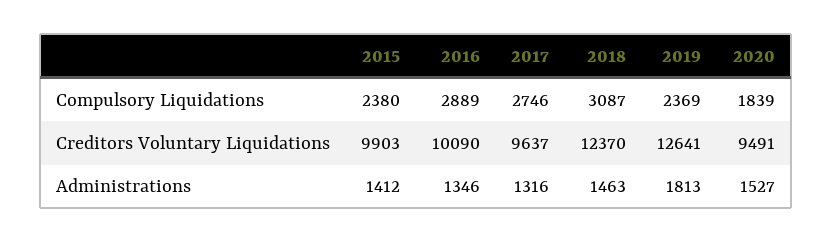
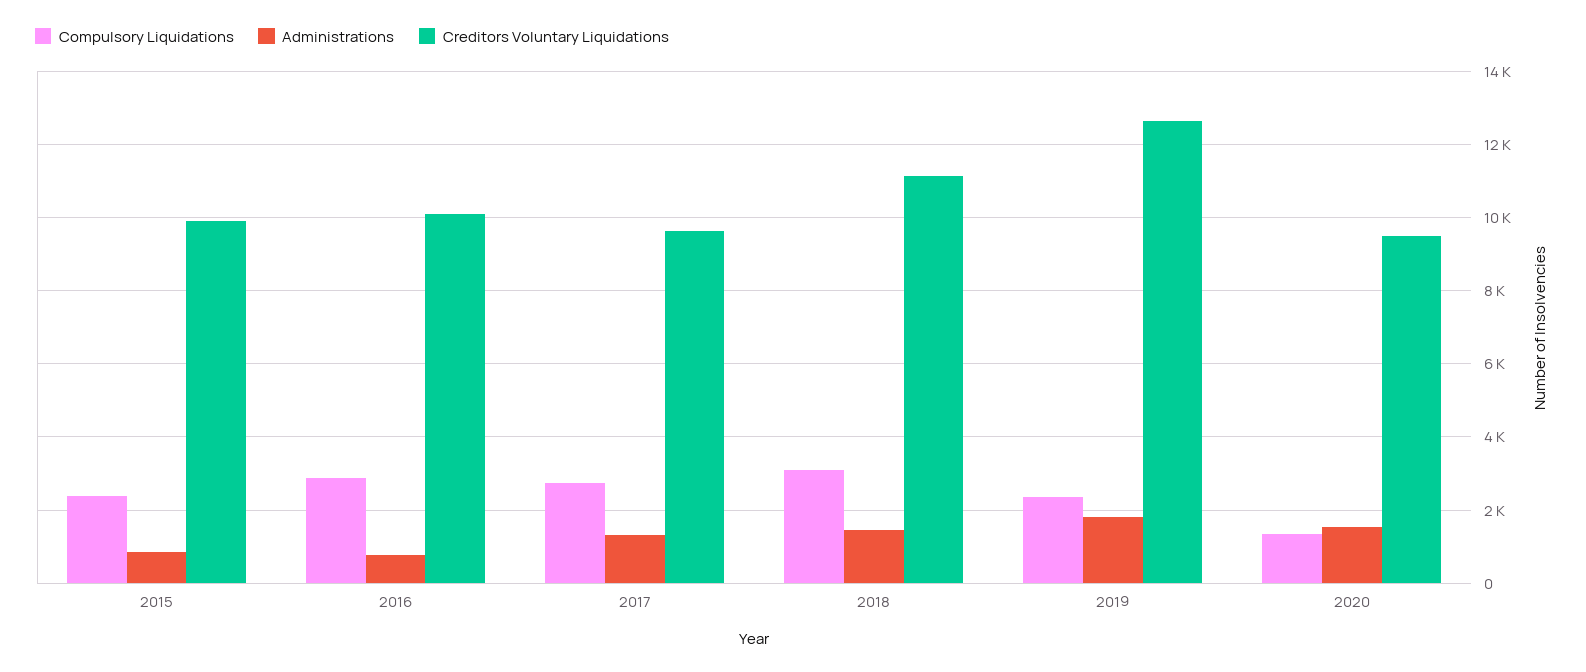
  {
    "Compulsory Liquidations": {
      "2015": 2380,
      "2016": 2889,
      "2017": 2746,
      "2018": 3087,
      "2019": 2369,
-     "2020": 1839
+     "2020": 1400
    },
    "Creditors Voluntary Liquidations": {
      "2015": 9903,
      "2016": 10090,
      "2017": 9637,
-     "2018": 12370,
+     "2018": 11200,
      "2019": 12641,
      "2020": 9491
    },
    "Administrations": {
-     "2015": 1412,
+     "2015": 800,
-     "2016": 1346,
+     "2016": 800,
      "2017": 1316,
      "2018": 1463,
      "2019": 1813,
      "2020": 1527
    }
  }

